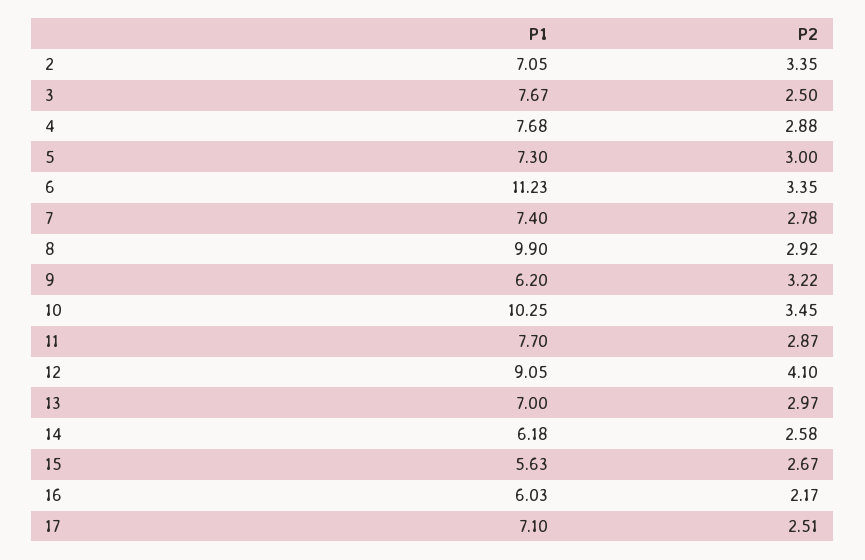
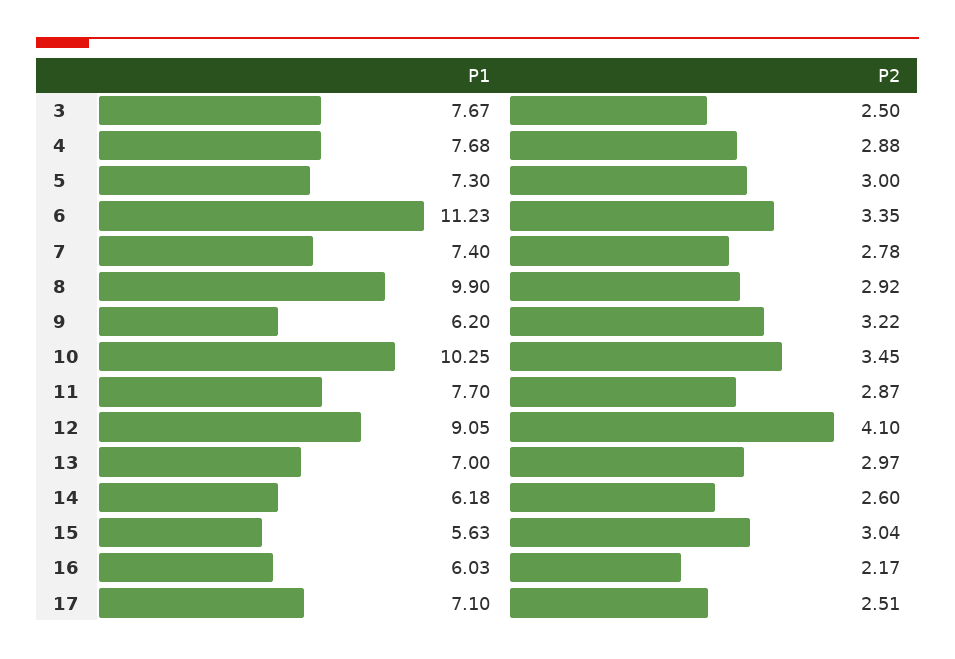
  {
    "P1": {
-     "2": 7.05,
      "3": 7.67,
      "4": 7.68,
      "5": 7.3,
      "6": 11.23,
      "7": 7.4,
      "8": 9.9,
      "9": 6.2,
      "10": 10.25,
      "11": 7.7,
      "12": 9.05,
      "13": 7,
      "14": 6.18,
      "15": 5.63,
      "16": 6.03,
      "17": 7.1
    },
    "P2": {
-     "2": 3.35,
      "3": 2.5,
      "4": 2.88,
      "5": 3,
      "6": 3.35,
      "7": 2.78,
      "8": 2.92,
      "9": 3.22,
      "10": 3.45,
      "11": 2.87,
      "12": 4.1,
      "13": 2.97,
-     "14": 2.58,
+     "14": 2.6,
-     "15": 2.67,
+     "15": 3.04,
      "16": 2.17,
      "17": 2.51
    }
  }

